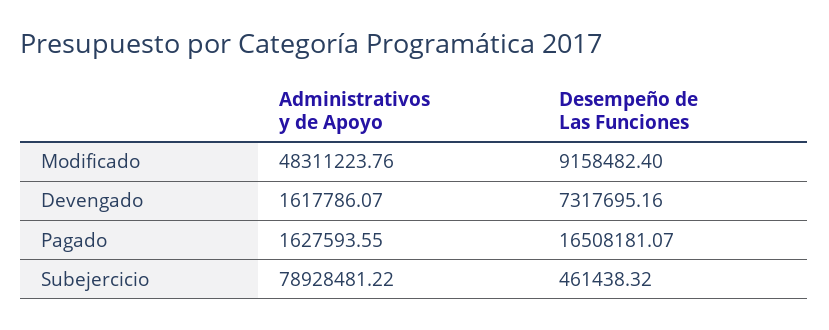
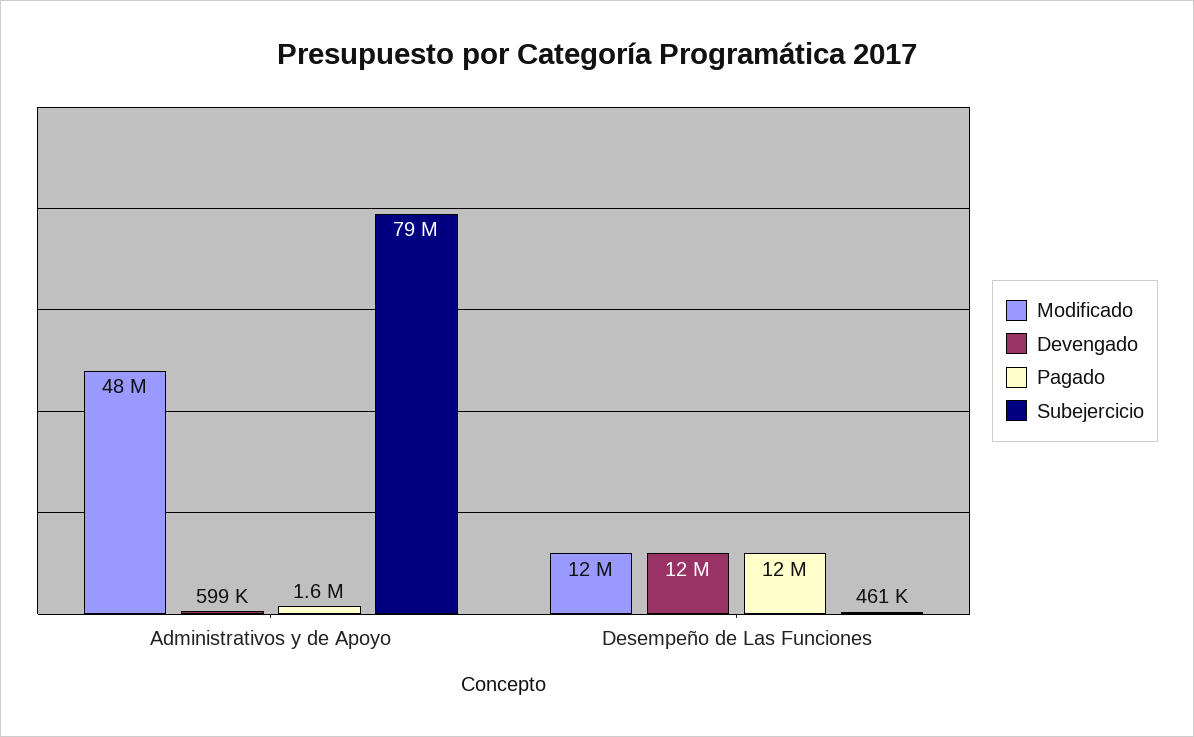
  {
    "Modificado": {
      "Administrativos y de Apoyo": 48311223.76,
-     "Desempeño de Las Funciones": 9158482.4
+     "Desempeño de Las Funciones": 12000000
    },
    "Devengado": {
-     "Administrativos y de Apoyo": 1617786.07,
+     "Administrativos y de Apoyo": 599000,
-     "Desempeño de Las Funciones": 7317695.16
+     "Desempeño de Las Funciones": 12000000
    },
    "Pagado": {
      "Administrativos y de Apoyo": 1627593.55,
-     "Desempeño de Las Funciones": 16508181.07
+     "Desempeño de Las Funciones": 12000000
    },
    "Subejercicio": {
      "Administrativos y de Apoyo": 78928481.22,
      "Desempeño de Las Funciones": 461438.32
    }
  }

